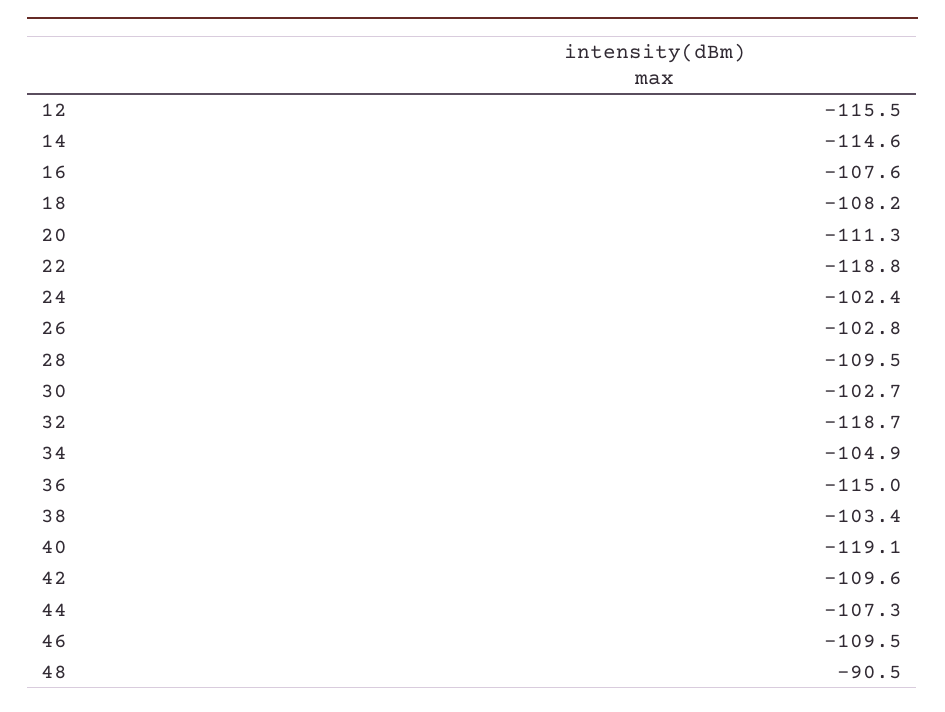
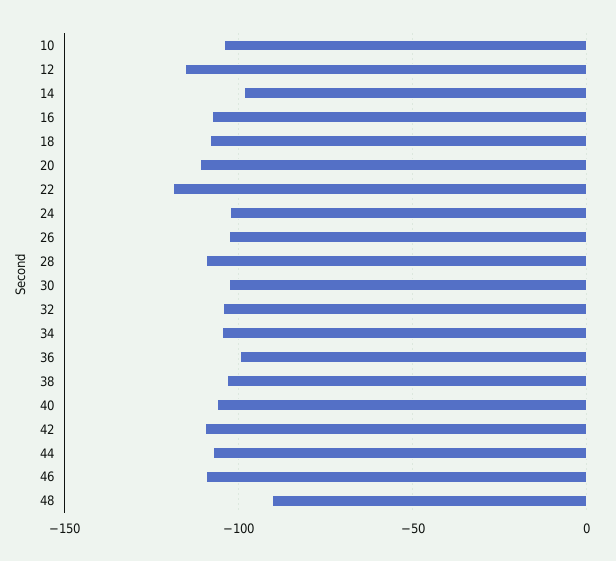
  {
    "12": -115.5,
-   "14": -114.6,
+   "14": -100,
    "16": -107.6,
    "18": -108.2,
    "20": -111.3,
    "22": -118.8,
    "24": -102.4,
    "26": -102.8,
    "28": -109.5,
    "30": -102.7,
-   "32": -118.7,
+   "32": -105,
    "34": -104.9,
-   "36": -115,
+   "36": -100,
    "38": -103.4,
-   "40": -119.1,
+   "40": -105,
    "42": -109.6,
    "44": -107.3,
    "46": -109.5,
-   "48": -90.5
+   "48": -90.5,
+   "10": -105
  }

